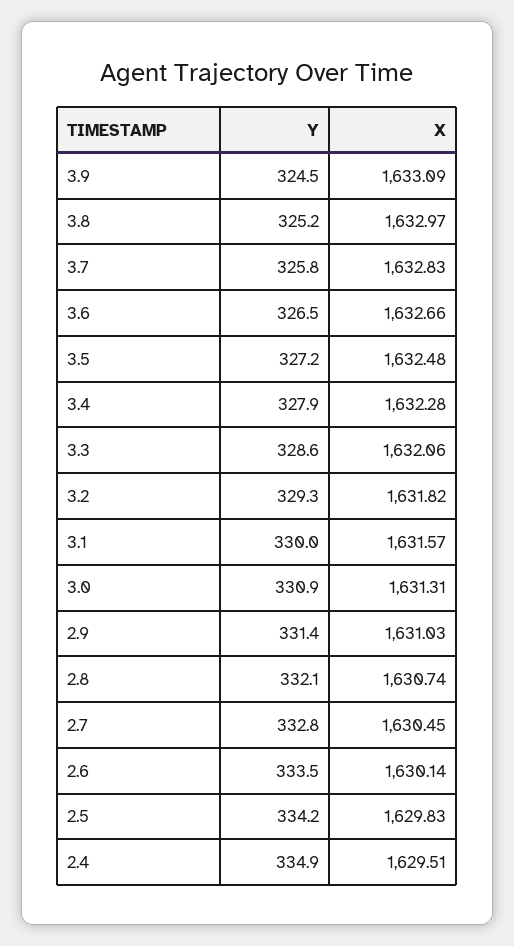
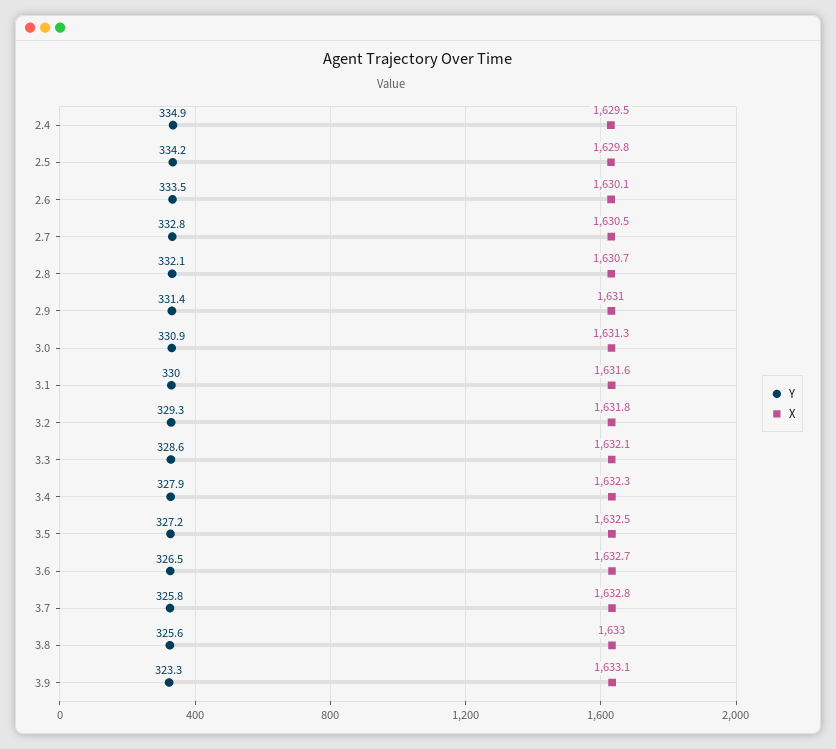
  {
    "Y": {
-     "3.9": 324.5,
+     "3.9": 323.3,
-     "3.8": 325.2,
+     "3.8": 325.6,
      "3.7": 325.8,
      "3.6": 326.5,
      "3.5": 327.2,
      "3.4": 327.9,
      "3.3": 328.6,
      "3.2": 329.3,
      "3.1": 330,
      "3.0": 330.9,
      "2.9": 331.4,
      "2.8": 332.1,
      "2.7": 332.8,
      "2.6": 333.5,
      "2.5": 334.2,
      "2.4": 334.9
    },
    "X": {
      "3.9": 1633.09,
      "3.8": 1632.97,
      "3.7": 1632.83,
      "3.6": 1632.66,
      "3.5": 1632.48,
      "3.4": 1632.28,
      "3.3": 1632.06,
      "3.2": 1631.82,
      "3.1": 1631.57,
      "3.0": 1631.31,
      "2.9": 1631.03,
      "2.8": 1630.74,
      "2.7": 1630.45,
      "2.6": 1630.14,
      "2.5": 1629.83,
      "2.4": 1629.51
    }
  }

